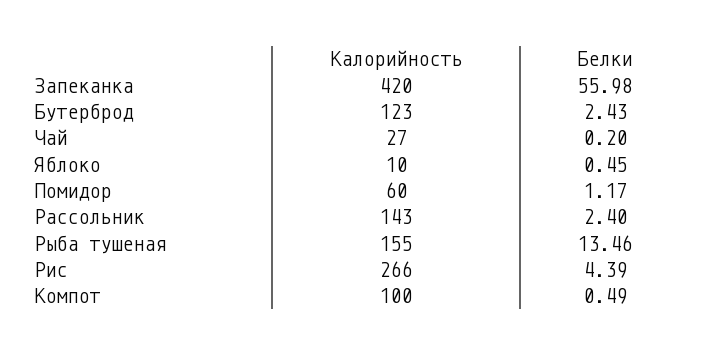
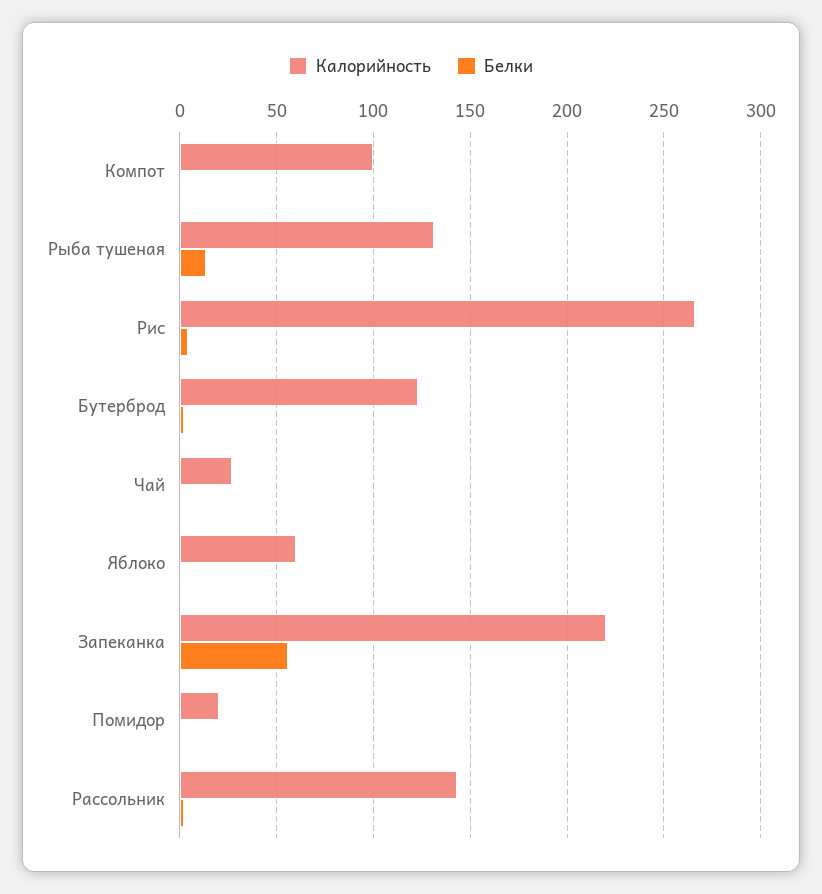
  {
    "Калорийность": {
-     "Запеканка": 420,
+     "Запеканка": 220,
      "Бутерброд": 123,
      "Чай": 27,
-     "Яблоко": 10,
+     "Яблоко": 60,
-     "Помидор": 60,
+     "Помидор": 20,
      "Рассольник": 143,
-     "Рыба тушеная": 155,
+     "Рыба тушеная": 130,
      "Рис": 266,
      "Компот": 100
    },
    "Белки": {
      "Запеканка": 55.98,
      "Бутерброд": 2.43,
      "Чай": 0.2,
      "Яблоко": 0.45,
      "Помидор": 1.17,
      "Рассольник": 2.4,
      "Рыба тушеная": 13.46,
      "Рис": 4.39,
      "Компот": 0.49
    }
  }

